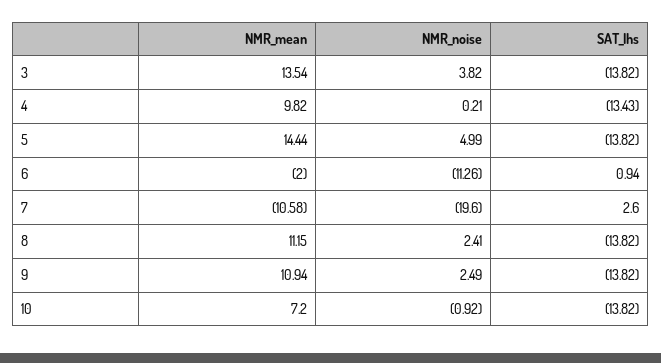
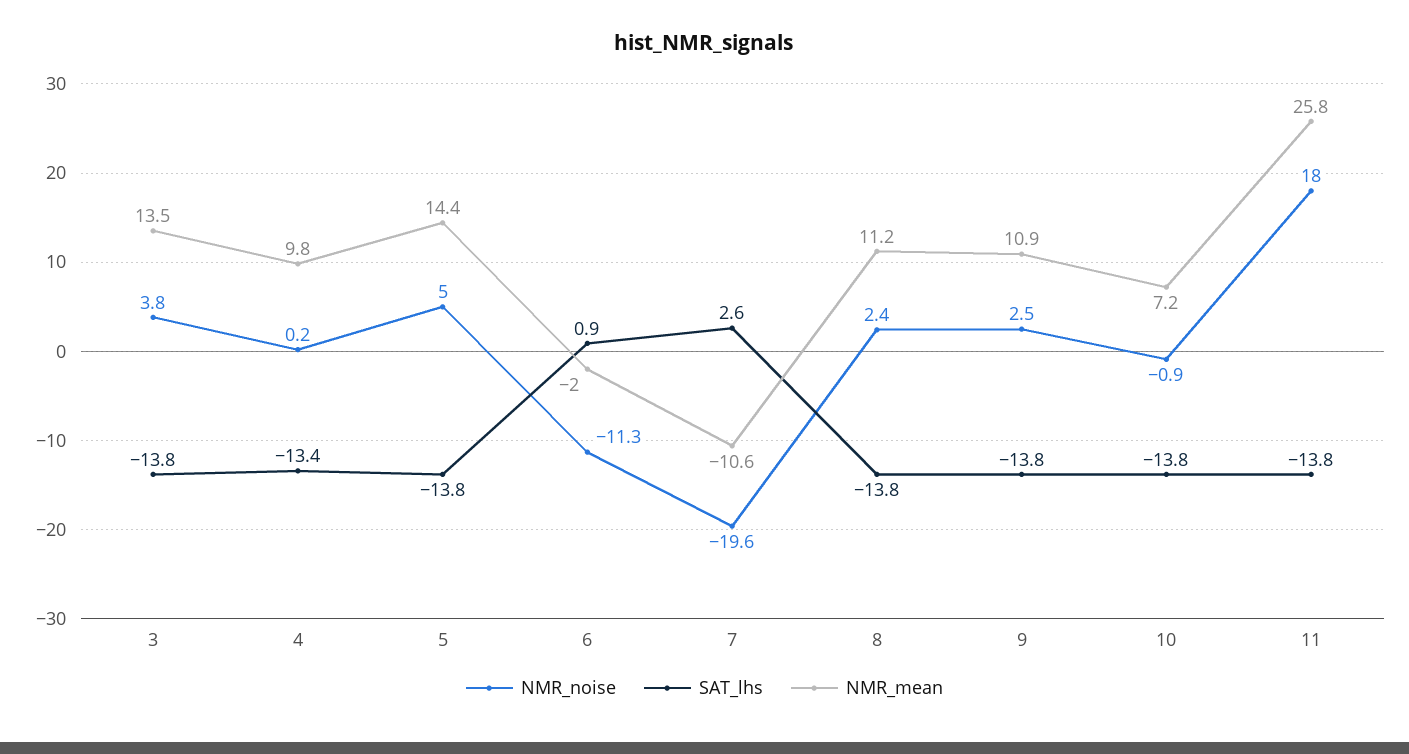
  {
    "NMR_mean": {
      "3": 13.54,
      "4": 9.82,
      "5": 14.44,
      "6": -2,
      "7": -10.58,
      "8": 11.15,
      "9": 10.94,
-     "10": 7.2
+     "10": 7.2,
+     "11": 25.8
    },
    "NMR_noise": {
      "3": 3.82,
      "4": 0.21,
      "5": 4.99,
      "6": -11.26,
      "7": -19.6,
      "8": 2.41,
      "9": 2.49,
-     "10": -0.92
+     "10": -0.92,
+     "11": 18
    },
    "SAT_lhs": {
      "3": -13.82,
      "4": -13.43,
      "5": -13.82,
      "6": 0.94,
      "7": 2.6,
      "8": -13.82,
      "9": -13.82,
-     "10": -13.82
+     "10": -13.82,
+     "11": -13.8
    }
  }

